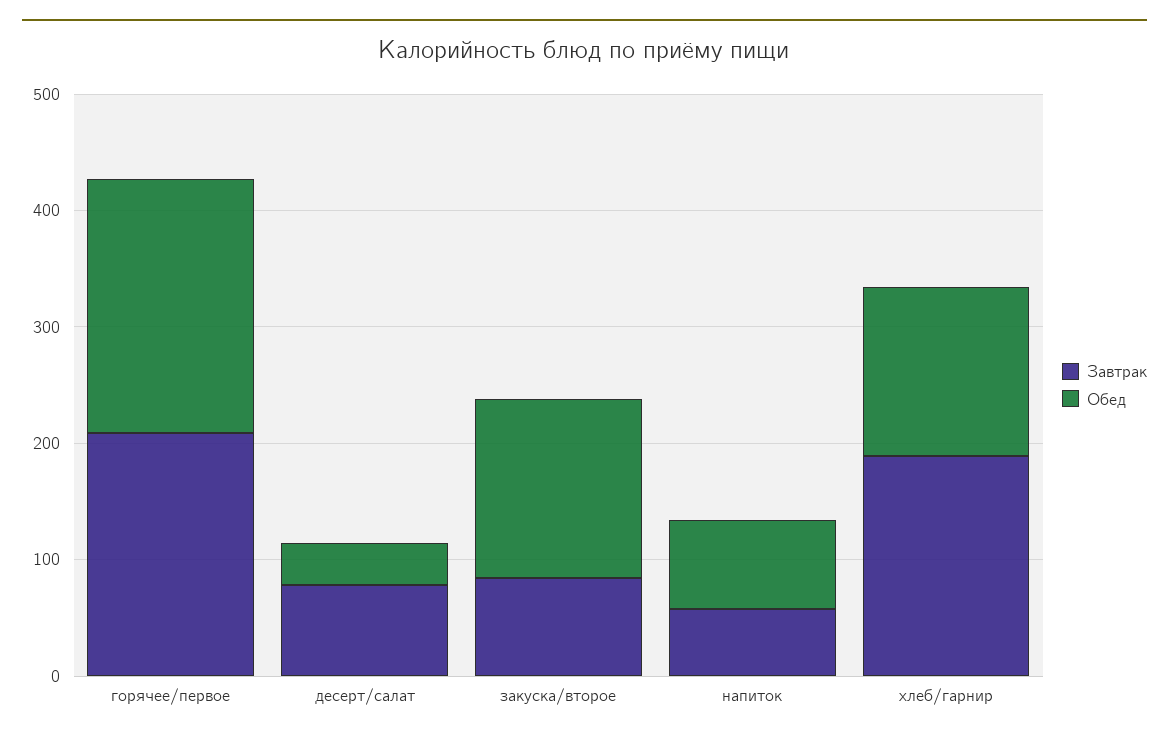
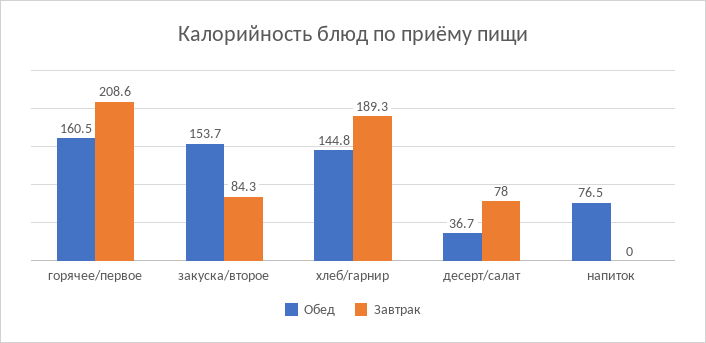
  {
    "Завтрак": {
      "горячее/первое": 208.6,
      "десерт/салат": 78,
      "закуска/второе": 84.3,
-     "напиток": 60,
+     "напиток": 0,
      "хлеб/гарнир": 189.3
    },
    "Обед": {
-     "горячее/первое": 220,
+     "горячее/первое": 160.5,
      "десерт/салат": 36.7,
      "закуска/второе": 153.7,
      "напиток": 76.5,
      "хлеб/гарнир": 144.8
    }
  }

